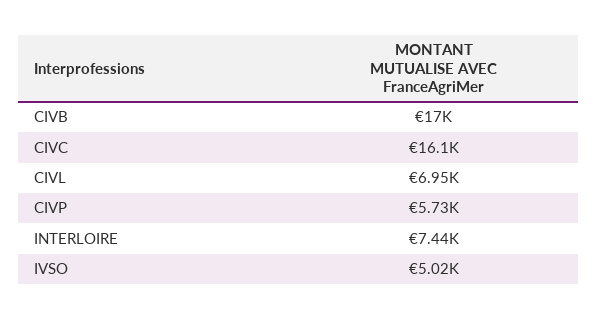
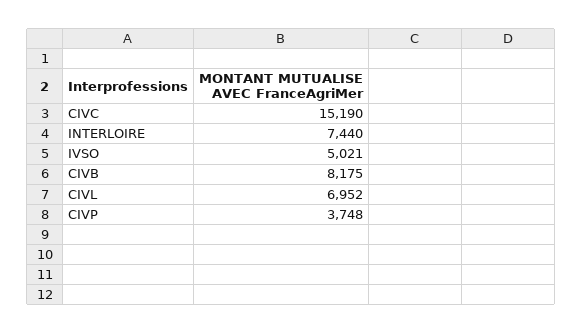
  {
-   "CIVB": 17000,
+   "CIVB": 8175,
-   "CIVC": 16100,
+   "CIVC": 15190,
    "CIVL": 6952,
-   "CIVP": 5730,
+   "CIVP": 3748,
    "INTERLOIRE": 7440,
    "IVSO": 5021
  }

